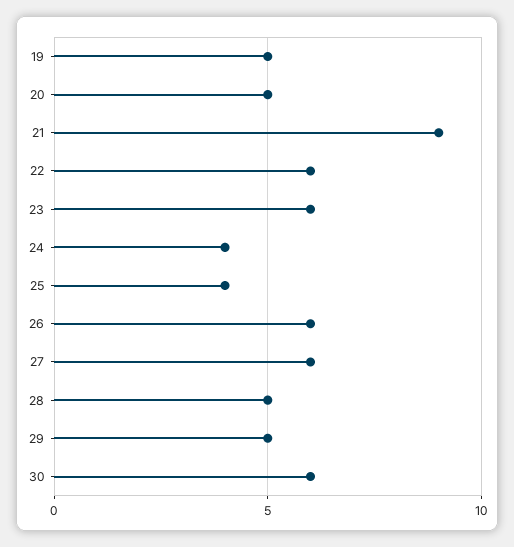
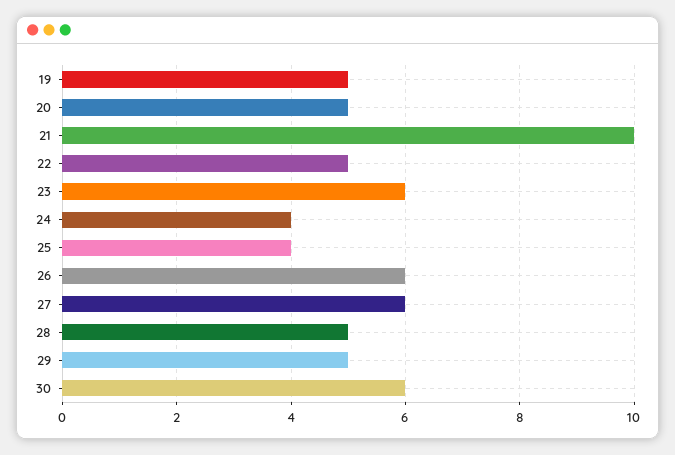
  {
    "19": 5,
    "20": 5,
-   "21": 9,
+   "21": 10,
-   "22": 6,
+   "22": 5,
    "23": 6,
    "24": 4,
    "25": 4,
    "26": 6,
    "27": 6,
    "28": 5,
    "29": 5,
    "30": 6
  }

